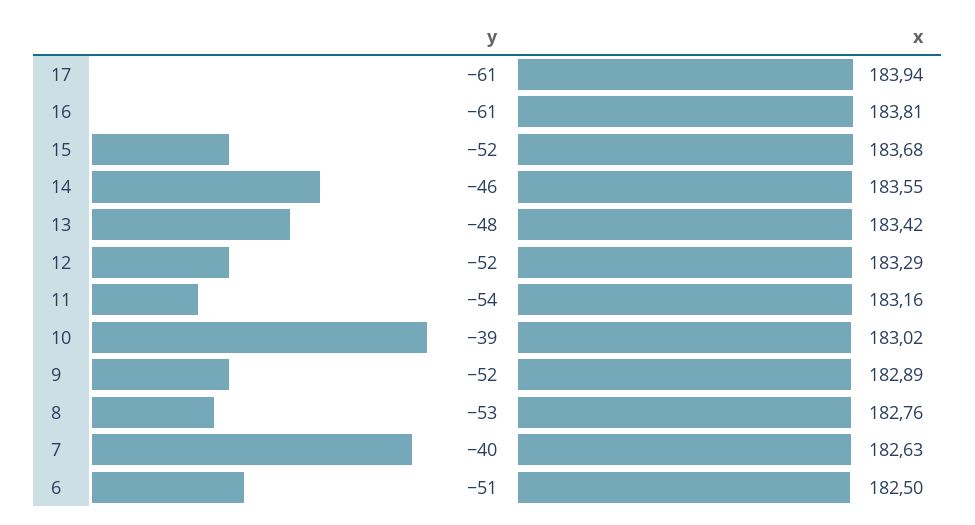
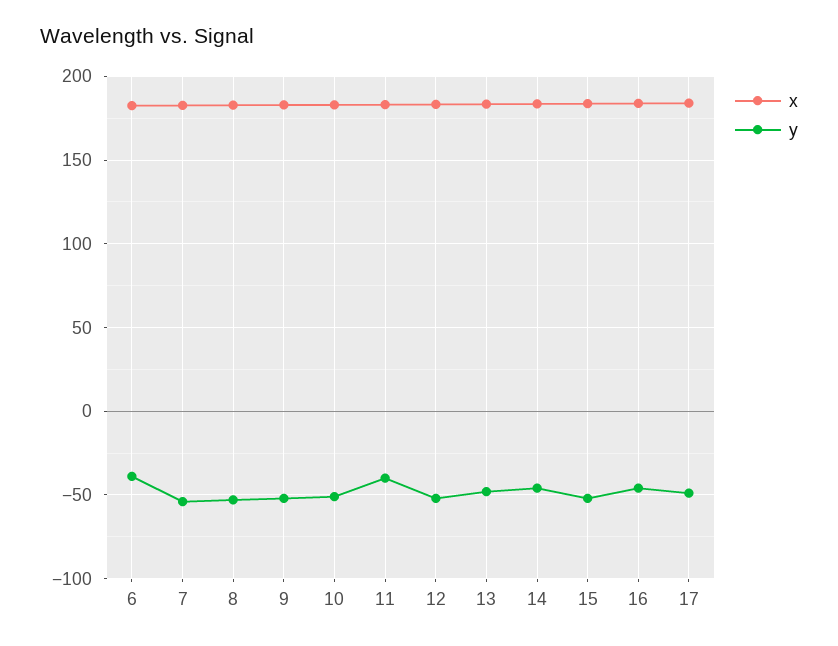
  {
    "y": {
-     "17": -61,
+     "17": -50,
-     "16": -61,
+     "16": -45,
      "15": -52,
      "14": -46,
      "13": -48,
      "12": -52,
-     "11": -54,
+     "11": -40,
-     "10": -39,
+     "10": -50,
      "9": -52,
      "8": -53,
-     "7": -40,
+     "7": -55,
-     "6": -51
+     "6": -40
    },
    "x": {
      "17": 183.94,
      "16": 183.81,
      "15": 183.68,
      "14": 183.55,
      "13": 183.42,
      "12": 183.29,
      "11": 183.16,
      "10": 183.02,
      "9": 182.89,
      "8": 182.76,
      "7": 182.63,
      "6": 182.5
    }
  }

